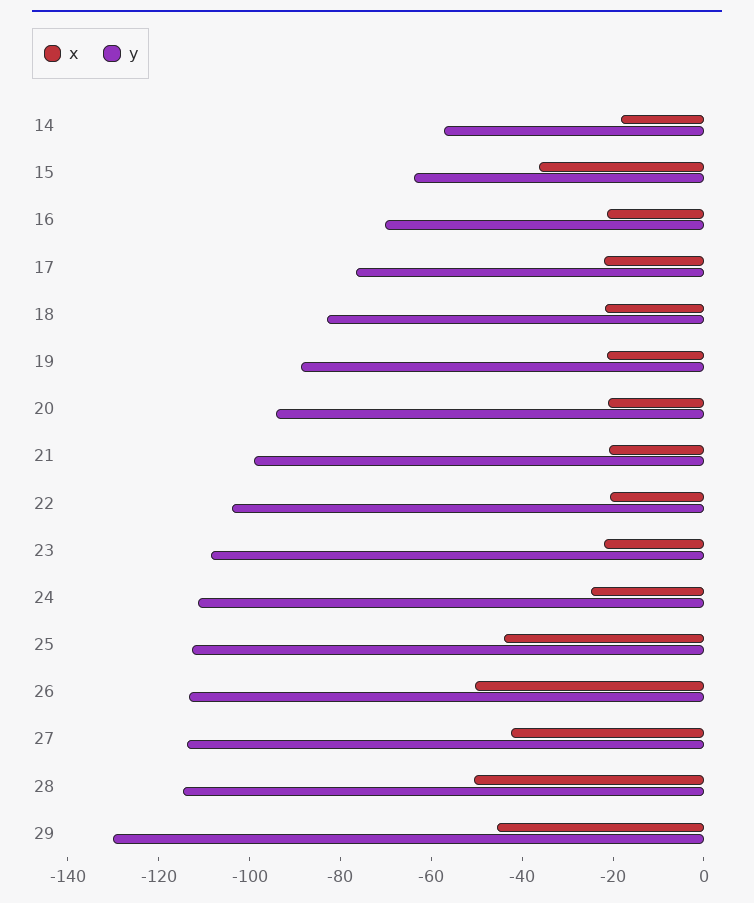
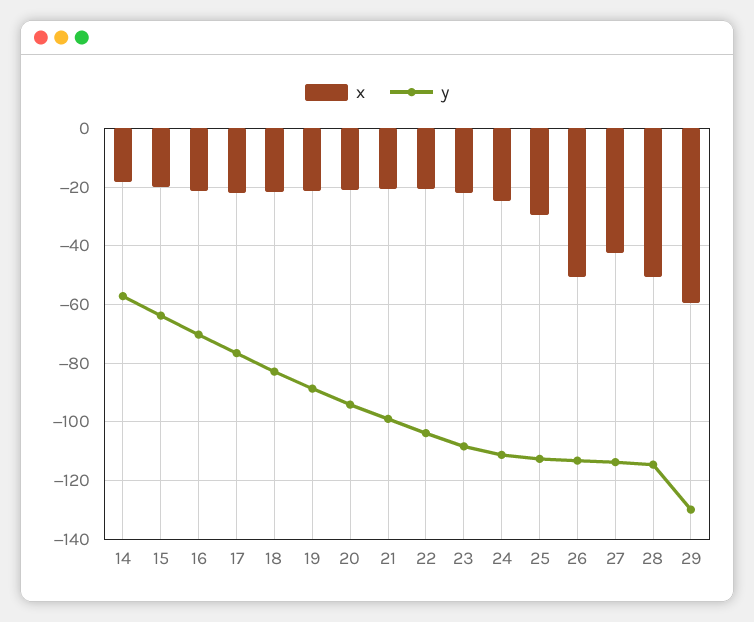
  {
    "x": {
      "14": -17.5,
-     "15": -35,
+     "15": -20,
      "16": -22.5,
      "17": -22.5,
      "18": -22.5,
      "19": -22.5,
      "20": -20,
      "21": -20,
      "22": -20,
      "23": -22.5,
      "24": -25,
-     "25": -45,
+     "25": -30,
      "26": -50,
      "27": -42.5,
      "28": -50,
-     "29": -45
+     "29": -60
    },
    "y": {
      "14": -57.5,
      "15": -65,
      "16": -70,
      "17": -77.5,
      "18": -82.5,
      "19": -87.5,
      "20": -95,
      "21": -100,
      "22": -105,
      "23": -107.5,
      "24": -112.5,
      "25": -112.5,
      "26": -112.5,
      "27": -115,
      "28": -115,
      "29": -130
    }
  }

